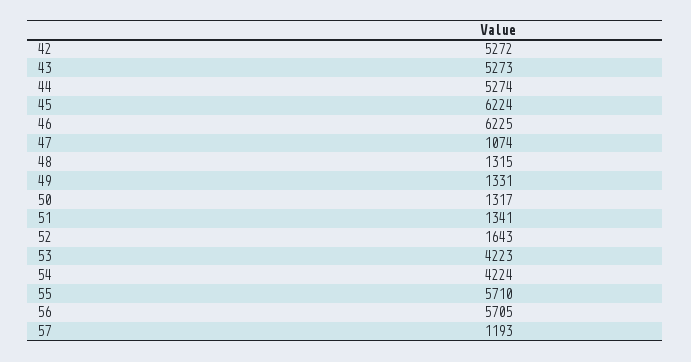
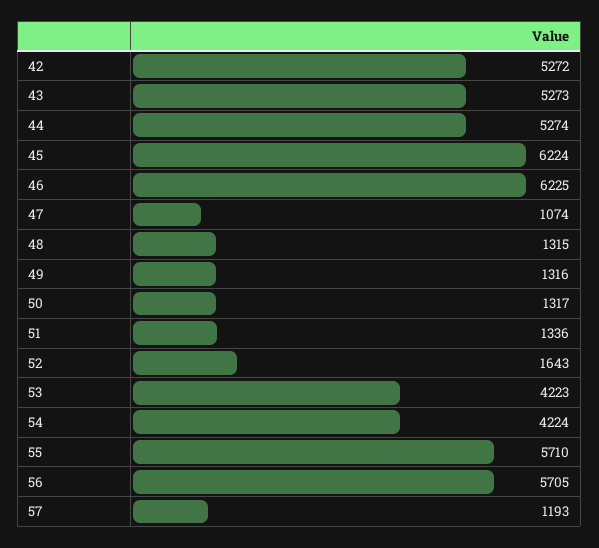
  {
    "42": 5272,
    "43": 5273,
    "44": 5274,
    "45": 6224,
    "46": 6225,
    "47": 1074,
    "48": 1315,
-   "49": 1331,
+   "49": 1316,
    "50": 1317,
-   "51": 1341,
+   "51": 1336,
    "52": 1643,
    "53": 4223,
    "54": 4224,
    "55": 5710,
    "56": 5705,
    "57": 1193
  }

